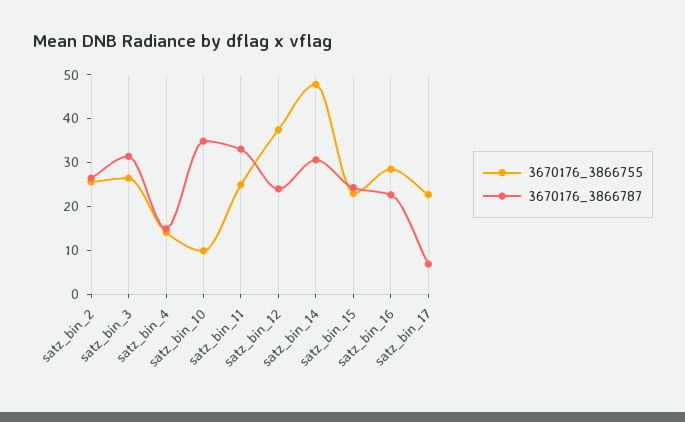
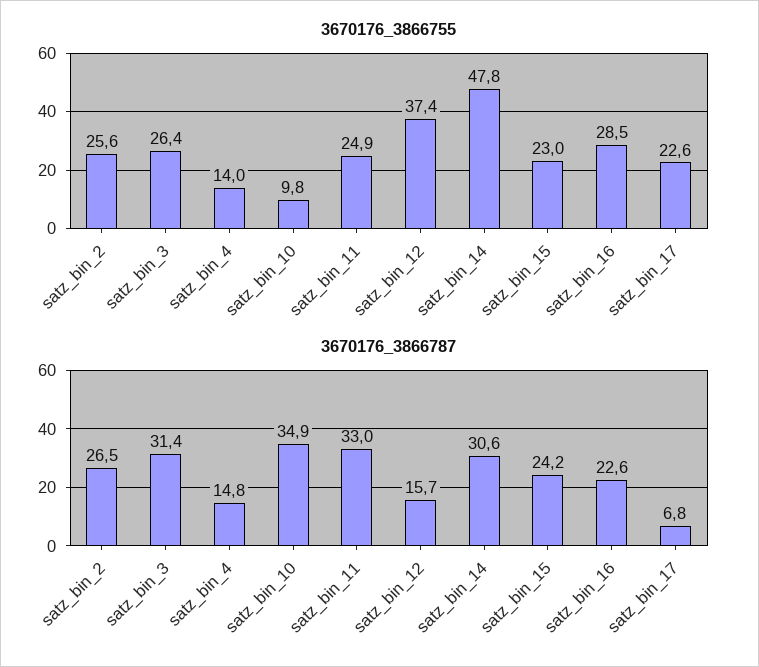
  {
    "3670176_3866755": {
      "satz_bin_2": 25.6,
      "satz_bin_3": 26.4,
      "satz_bin_4": 14,
      "satz_bin_10": 9.8,
      "satz_bin_11": 24.9,
      "satz_bin_12": 37.4,
      "satz_bin_14": 47.8,
      "satz_bin_15": 23,
      "satz_bin_16": 28.5,
      "satz_bin_17": 22.6
    },
    "3670176_3866787": {
      "satz_bin_2": 26.5,
      "satz_bin_3": 31.4,
      "satz_bin_4": 14.8,
      "satz_bin_10": 34.9,
      "satz_bin_11": 33,
-     "satz_bin_12": 24,
+     "satz_bin_12": 15.7,
      "satz_bin_14": 30.6,
      "satz_bin_15": 24.2,
      "satz_bin_16": 22.6,
      "satz_bin_17": 6.8
    }
  }

